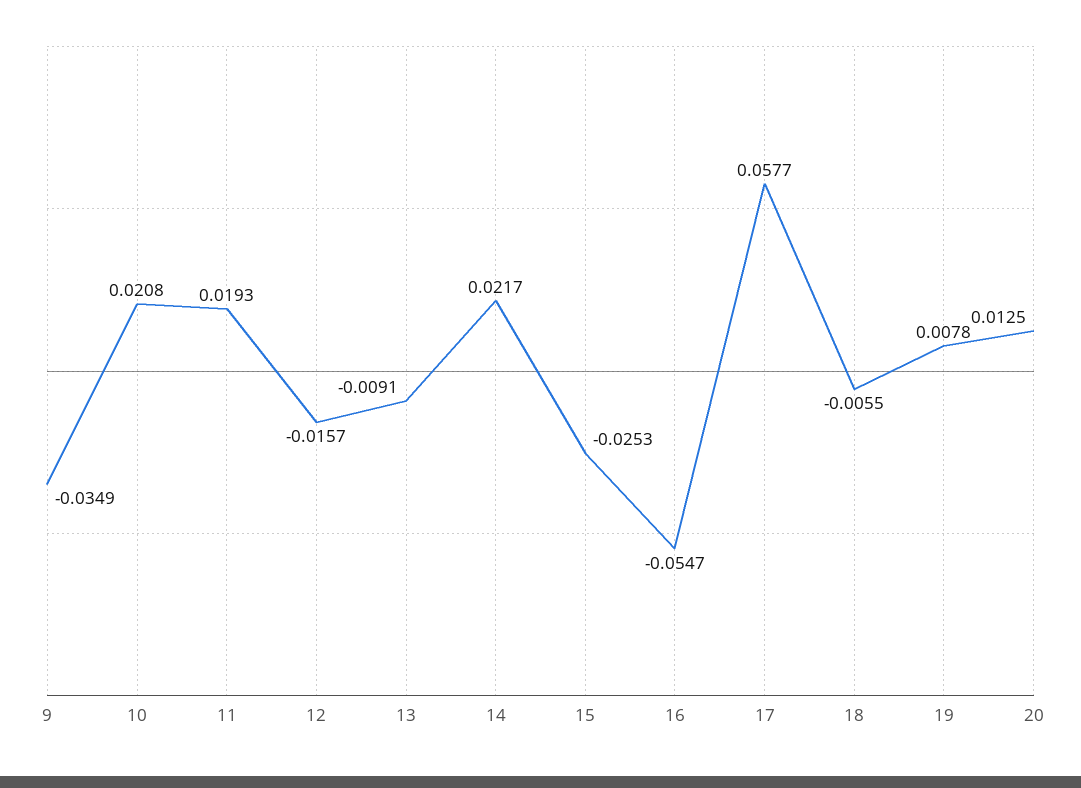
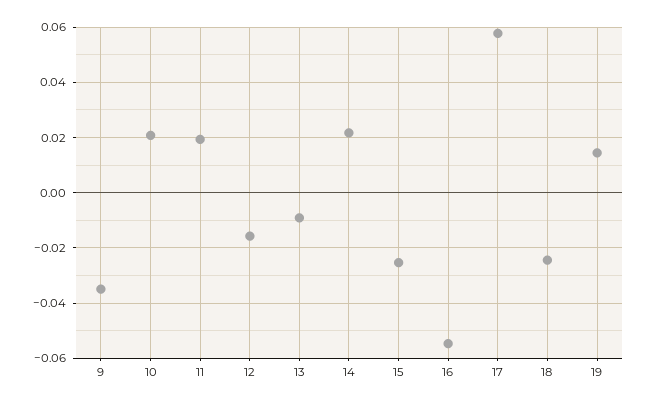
  {
    "9": -0.0349,
    "10": 0.0208,
    "11": 0.0193,
    "12": -0.0157,
    "13": -0.0091,
    "14": 0.0217,
    "15": -0.0253,
    "16": -0.0547,
    "17": 0.0577,
-   "18": -0.0055,
+   "18": -0.025,
-   "19": 0.0078,
+   "19": 0.015
-   "20": 0.0125
  }

